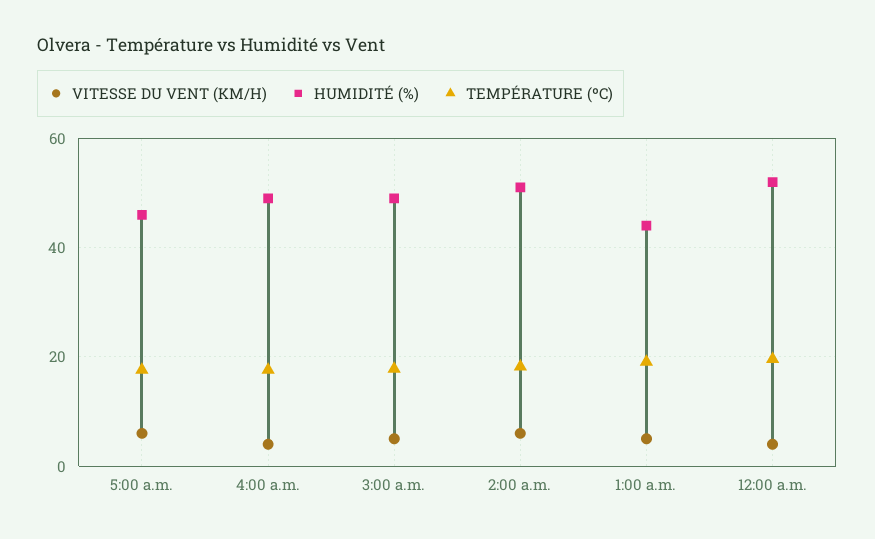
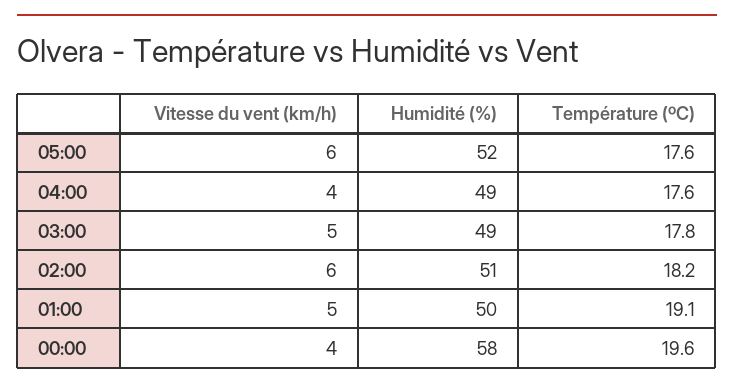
  {
    "VITESSE DU VENT (KM/H)": {
      "5:00 a.m.": 6,
      "4:00 a.m.": 4,
      "3:00 a.m.": 5,
      "2:00 a.m.": 6,
      "1:00 a.m.": 5,
      "12:00 a.m.": 4
    },
    "HUMIDITÉ (%)": {
-     "5:00 a.m.": 46,
+     "5:00 a.m.": 52,
      "4:00 a.m.": 49,
      "3:00 a.m.": 49,
      "2:00 a.m.": 51,
-     "1:00 a.m.": 44,
+     "1:00 a.m.": 50,
-     "12:00 a.m.": 52
+     "12:00 a.m.": 58
    },
    "TEMPÉRATURE (ºC)": {
      "5:00 a.m.": 17.6,
      "4:00 a.m.": 17.6,
      "3:00 a.m.": 17.8,
      "2:00 a.m.": 18.2,
      "1:00 a.m.": 19.1,
      "12:00 a.m.": 19.6
    }
  }

